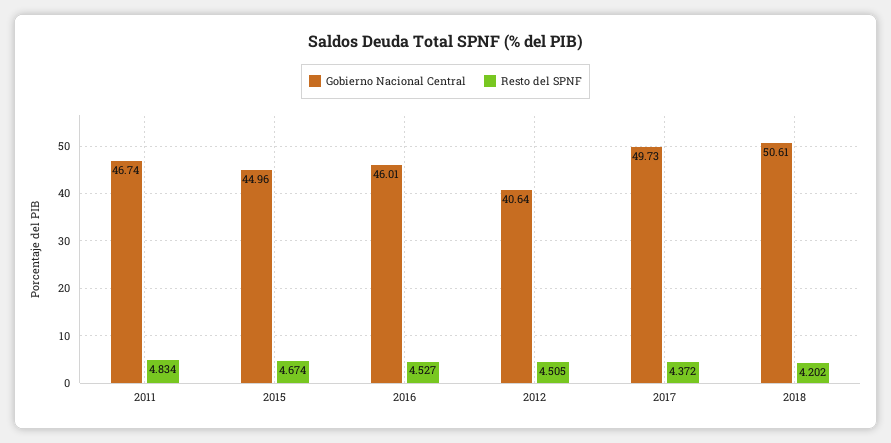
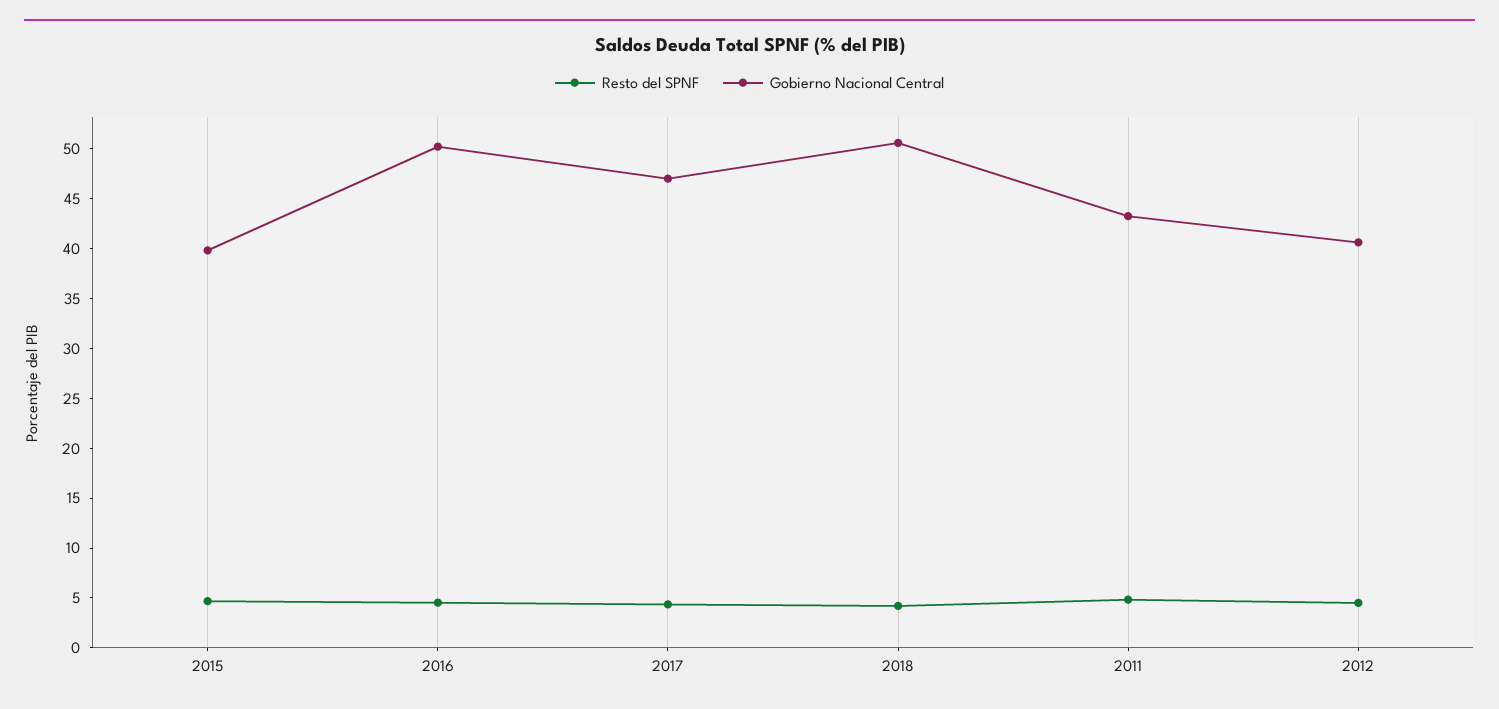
  {
    "Gobierno Nacional Central": {
-     "2011": 46.74,
+     "2011": 43,
-     "2015": 44.96,
+     "2015": 40,
-     "2016": 46.01,
+     "2016": 50,
      "2012": 40.64,
-     "2017": 49.73,
+     "2017": 47,
      "2018": 50.61
    },
    "Resto del SPNF": {
      "2011": 4.834,
      "2015": 4.674,
      "2016": 4.527,
      "2012": 4.505,
      "2017": 4.372,
      "2018": 4.202
    }
  }

